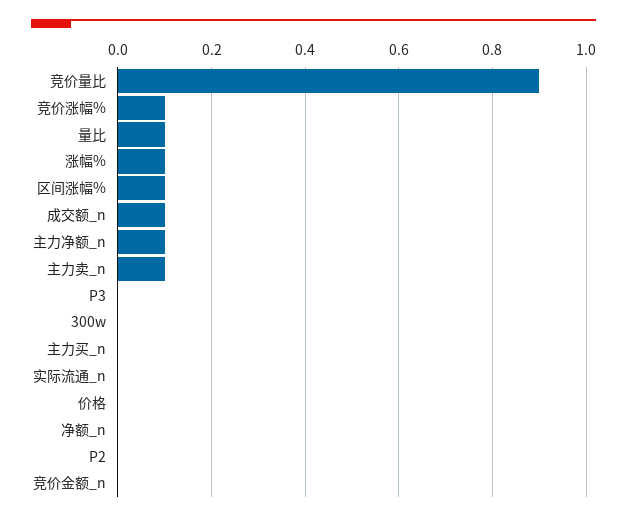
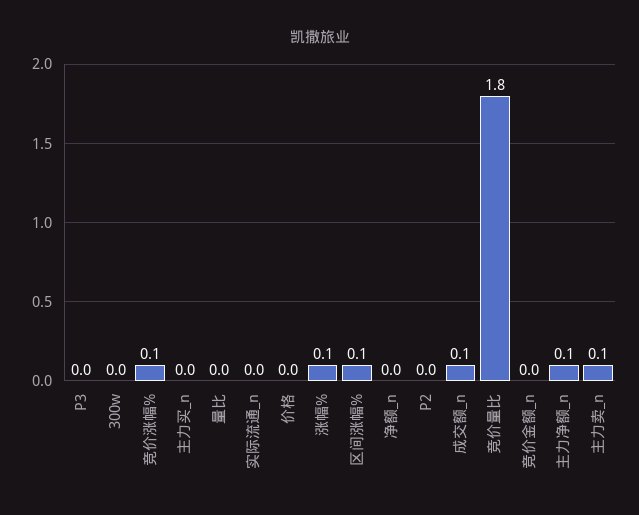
  {
-   "竞价量比": 0.9,
+   "竞价量比": 1.8,
    "竞价涨幅%": 0.1,
-   "量比": 0.1,
+   "量比": 0,
    "涨幅%": 0.1,
    "区间涨幅%": 0.1,
    "成交额_n": 0.1,
    "主力净额_n": 0.1,
    "主力卖_n": 0.1,
    "P3": 0,
    "300w": 0,
    "主力买_n": 0,
    "实际流通_n": 0,
    "价格": 0,
    "净额_n": 0,
    "P2": 0,
    "竞价金额_n": 0
  }

